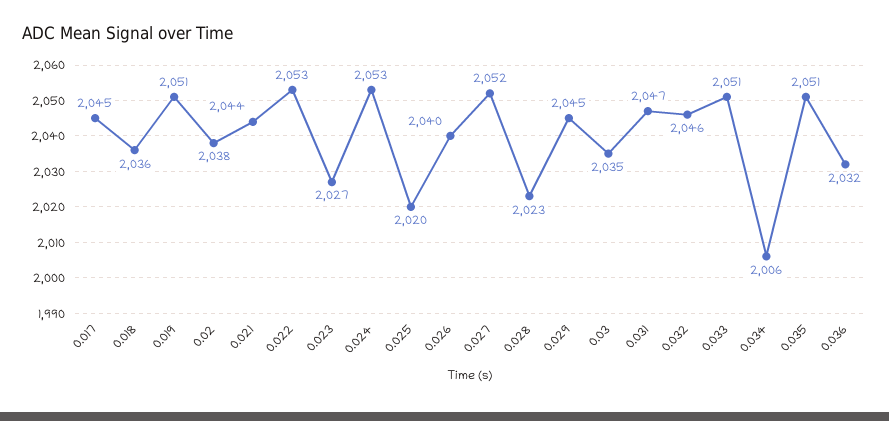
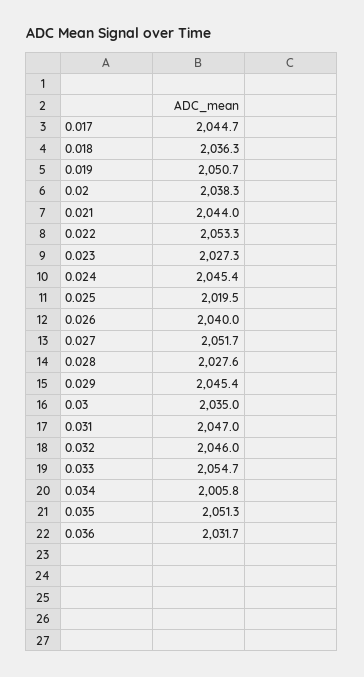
  {
    "0.017": 2044.7,
    "0.018": 2036.3,
    "0.019": 2050.7,
    "0.02": 2038.3,
    "0.021": 2044,
    "0.022": 2053.3,
    "0.023": 2027.3,
-   "0.024": 2053,
+   "0.024": 2045.4,
    "0.025": 2019.5,
    "0.026": 2040,
    "0.027": 2051.7,
-   "0.028": 2023,
+   "0.028": 2027.6,
    "0.029": 2045.4,
    "0.03": 2035,
    "0.031": 2047,
    "0.032": 2046,
-   "0.033": 2051,
+   "0.033": 2054.7,
    "0.034": 2005.8,
    "0.035": 2051.3,
    "0.036": 2031.7
  }

